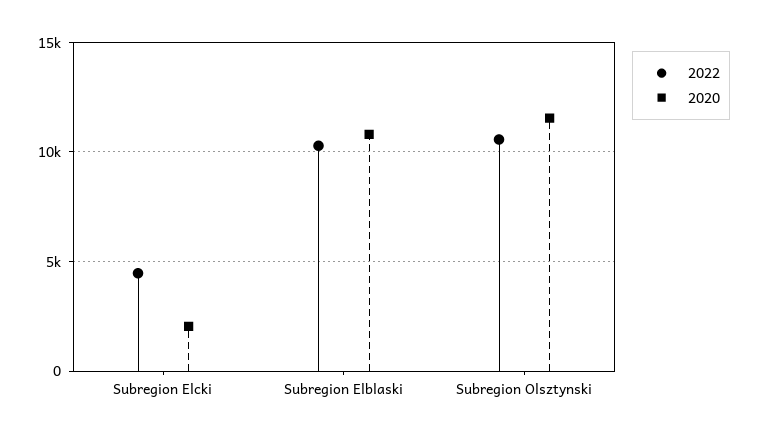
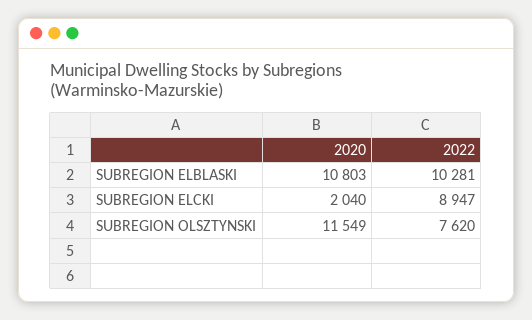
  {
    "2022": {
-     "Subregion Elcki": 4500,
+     "Subregion Elcki": 8947,
      "Subregion Elblaski": 10281,
-     "Subregion Olsztynski": 10500
+     "Subregion Olsztynski": 7620
    },
    "2020": {
      "Subregion Elcki": 2040,
      "Subregion Elblaski": 10803,
      "Subregion Olsztynski": 11549
    }
  }

